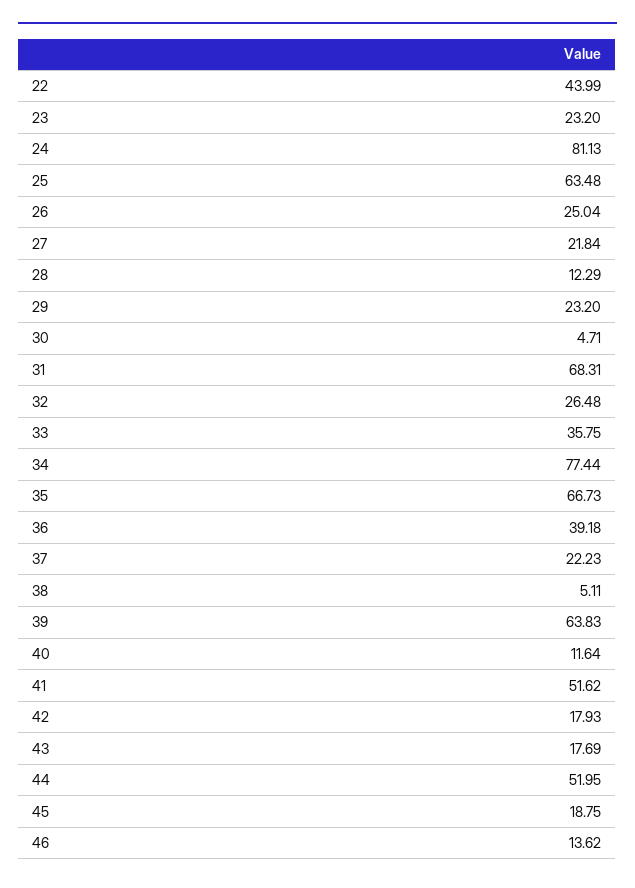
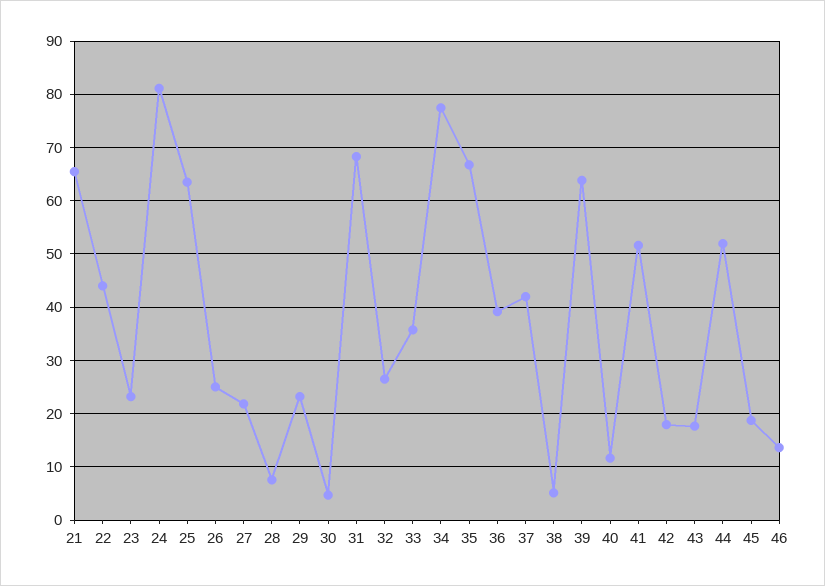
  {
    "22": 43.99,
    "23": 23.2,
    "24": 81.13,
    "25": 63.48,
    "26": 25.04,
    "27": 21.84,
-   "28": 12.29,
+   "28": 8,
    "29": 23.2,
    "30": 4.71,
    "31": 68.31,
    "32": 26.48,
    "33": 35.75,
    "34": 77.44,
    "35": 66.73,
    "36": 39.18,
-   "37": 22.23,
+   "37": 42,
    "38": 5.11,
    "39": 63.83,
    "40": 11.64,
    "41": 51.62,
    "42": 17.93,
    "43": 17.69,
    "44": 51.95,
    "45": 18.75,
-   "46": 13.62
+   "46": 13.62,
+   "21": 66
  }

